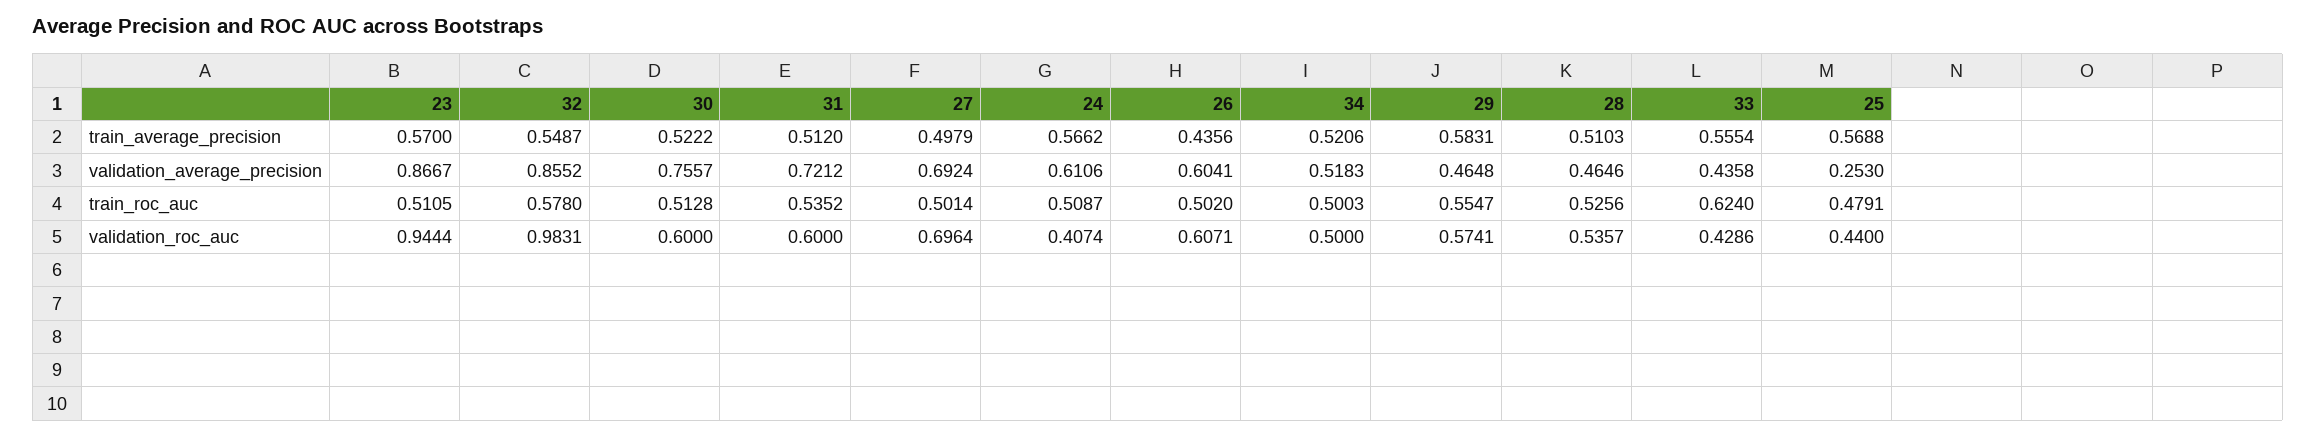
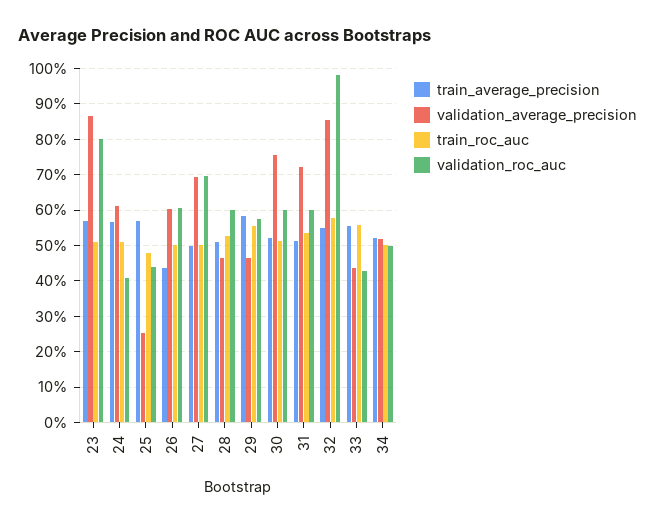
  {
    "train_average_precision": {
      "23": 0.57,
      "32": 0.5487,
      "30": 0.5222,
      "31": 0.512,
      "27": 0.4979,
      "24": 0.5662,
      "26": 0.4356,
      "34": 0.5206,
      "29": 0.5831,
      "28": 0.5103,
      "33": 0.5554,
      "25": 0.5688
    },
    "validation_average_precision": {
      "23": 0.8667,
      "32": 0.8552,
      "30": 0.7557,
      "31": 0.7212,
      "27": 0.6924,
      "24": 0.6106,
      "26": 0.6041,
      "34": 0.5183,
      "29": 0.4648,
      "28": 0.4646,
      "33": 0.4358,
      "25": 0.253
    },
    "train_roc_auc": {
      "23": 0.5105,
      "32": 0.578,
      "30": 0.5128,
      "31": 0.5352,
      "27": 0.5014,
      "24": 0.5087,
      "26": 0.502,
      "34": 0.5003,
      "29": 0.5547,
      "28": 0.5256,
-     "33": 0.624,
+     "33": 0.56,
      "25": 0.4791
    },
    "validation_roc_auc": {
-     "23": 0.9444,
+     "23": 0.8,
      "32": 0.9831,
      "30": 0.6,
      "31": 0.6,
      "27": 0.6964,
      "24": 0.4074,
      "26": 0.6071,
      "34": 0.5,
      "29": 0.5741,
-     "28": 0.5357,
+     "28": 0.6,
      "33": 0.4286,
      "25": 0.44
    }
  }

